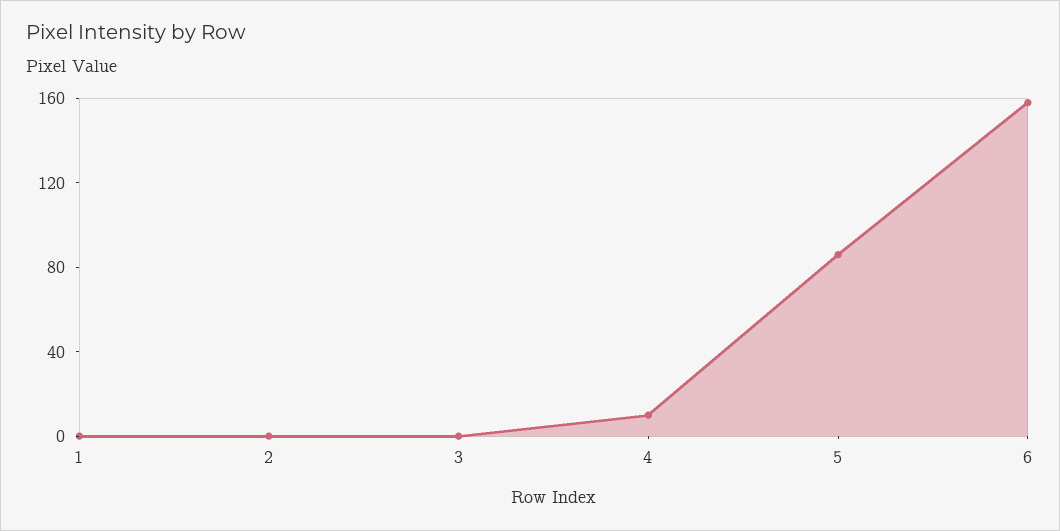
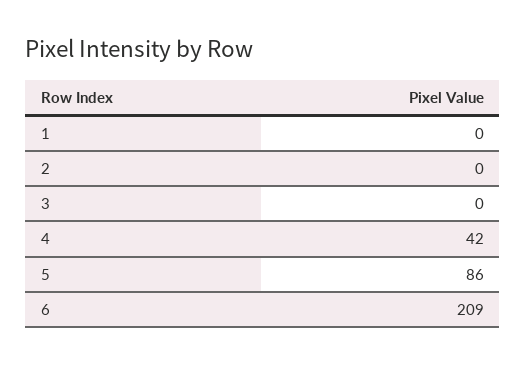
  {
    "1": 0,
    "2": 0,
    "3": 0,
-   "4": 10,
+   "4": 42,
    "5": 86,
-   "6": 160
+   "6": 209
  }

